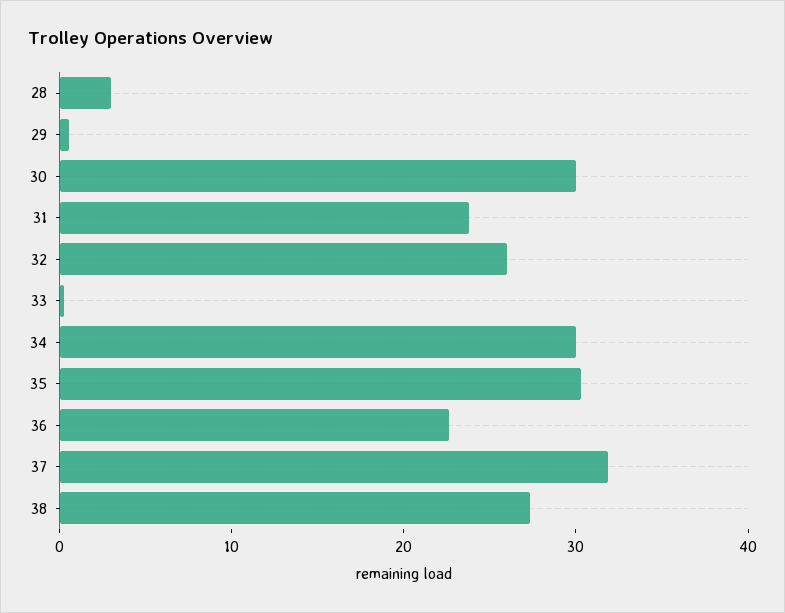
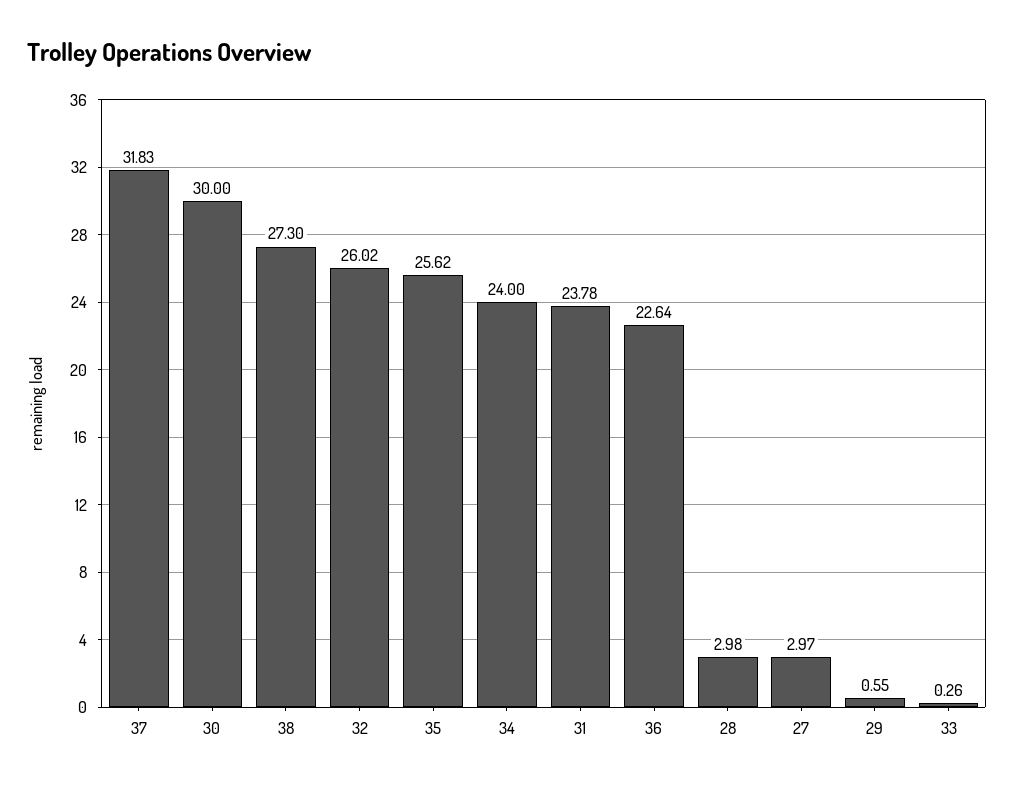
  {
    "28": 2.98,
    "29": 0.55,
    "30": 30,
    "31": 23.78,
    "32": 26.02,
    "33": 0.26,
-   "34": 30,
+   "34": 24,
-   "35": 30,
+   "35": 25.62,
    "36": 22.64,
    "37": 31.83,
-   "38": 27.3
+   "38": 27.3,
+   "27": 2.97
  }

